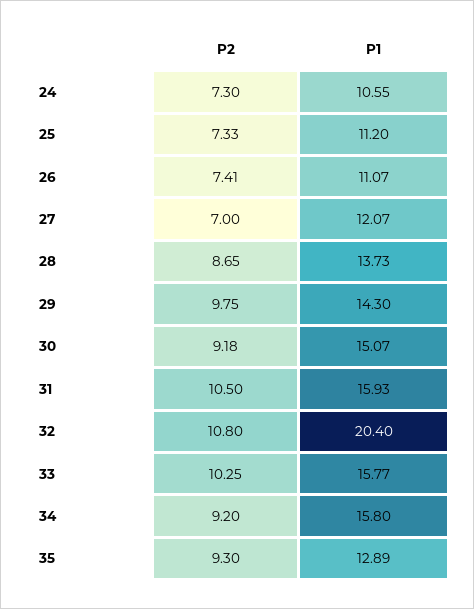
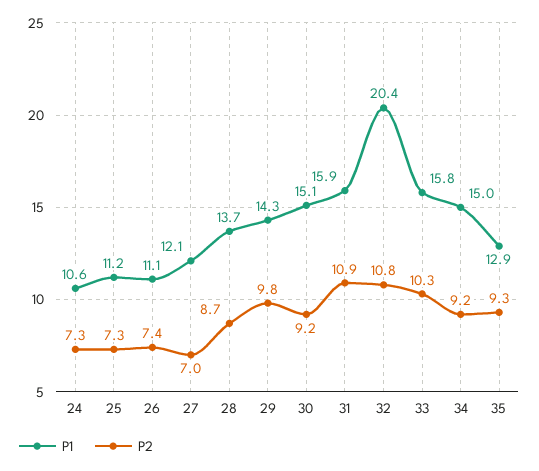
  {
    "P2": {
      "24": 7.3,
      "25": 7.33,
      "26": 7.41,
      "27": 7,
      "28": 8.65,
      "29": 9.75,
      "30": 9.18,
-     "31": 10.5,
+     "31": 10.9,
      "32": 10.8,
      "33": 10.25,
      "34": 9.2,
      "35": 9.3
    },
    "P1": {
      "24": 10.55,
      "25": 11.2,
      "26": 11.07,
      "27": 12.07,
      "28": 13.73,
      "29": 14.3,
      "30": 15.07,
      "31": 15.93,
      "32": 20.4,
      "33": 15.77,
-     "34": 15.8,
+     "34": 15,
      "35": 12.89
    }
  }

